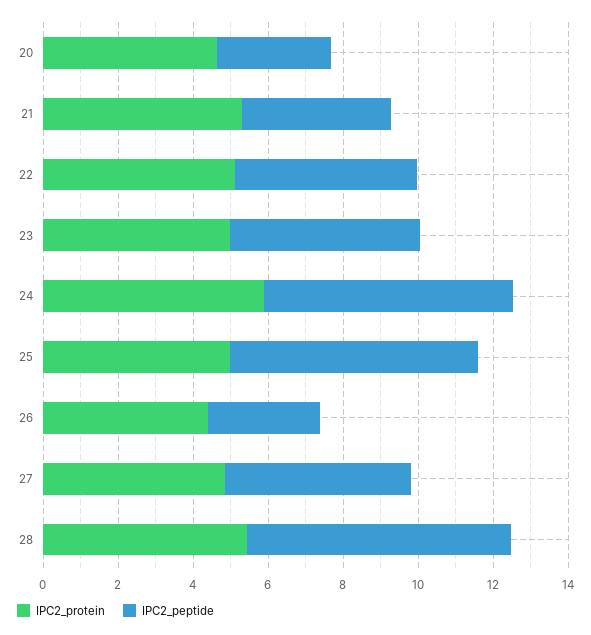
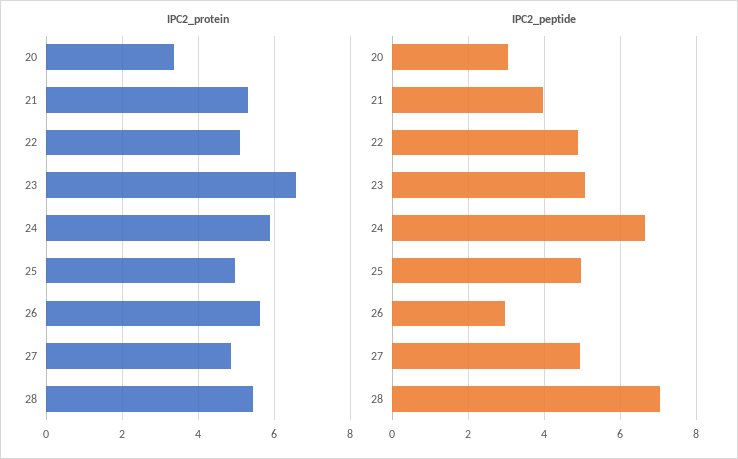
  {
    "IPC2_protein": {
-     "20": 4.5,
+     "20": 3.4,
      "21": 5.4,
      "22": 5.2,
-     "23": 5,
+     "23": 6.6,
      "24": 5.8,
      "25": 5,
-     "26": 4.5,
+     "26": 5.6,
      "27": 4.8,
      "28": 5.4
    },
    "IPC2_peptide": {
      "20": 3,
      "21": 4,
      "22": 4.8,
      "23": 5,
      "24": 6.6,
-     "25": 6.5,
+     "25": 5,
      "26": 3,
      "27": 5,
      "28": 7
    }
  }

